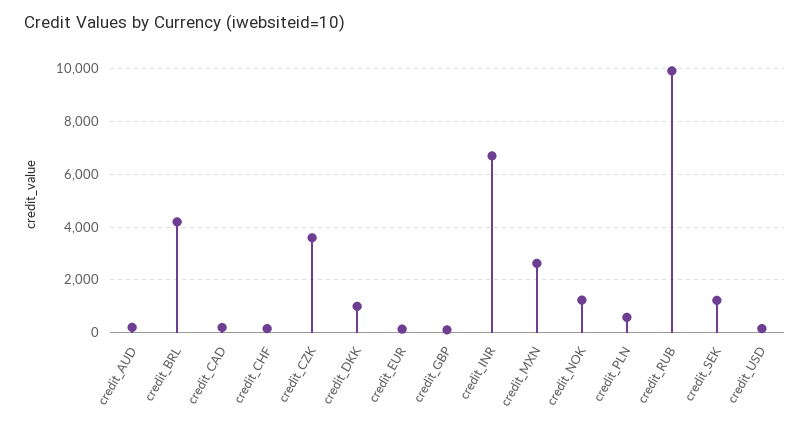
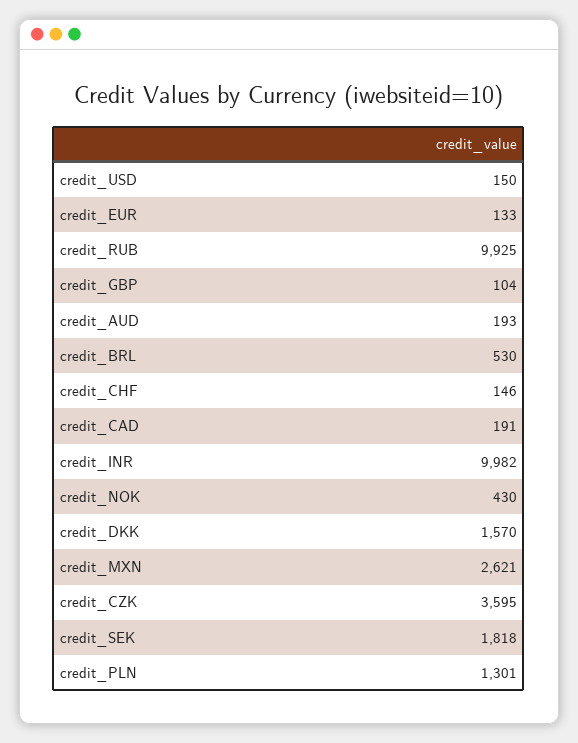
  {
    "credit_AUD": 193,
-   "credit_BRL": 4250,
+   "credit_BRL": 530,
    "credit_CAD": 191,
    "credit_CHF": 146,
    "credit_CZK": 3595,
-   "credit_DKK": 1000,
+   "credit_DKK": 1570,
    "credit_EUR": 133,
    "credit_GBP": 104,
-   "credit_INR": 6750,
+   "credit_INR": 9982,
    "credit_MXN": 2621,
-   "credit_NOK": 1250,
+   "credit_NOK": 430,
-   "credit_PLN": 500,
+   "credit_PLN": 1301,
    "credit_RUB": 9925,
-   "credit_SEK": 1250,
+   "credit_SEK": 1818,
    "credit_USD": 150
  }

